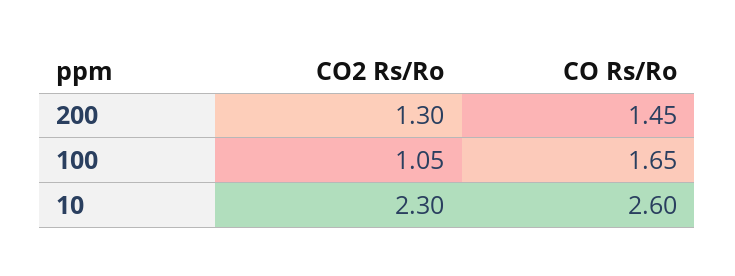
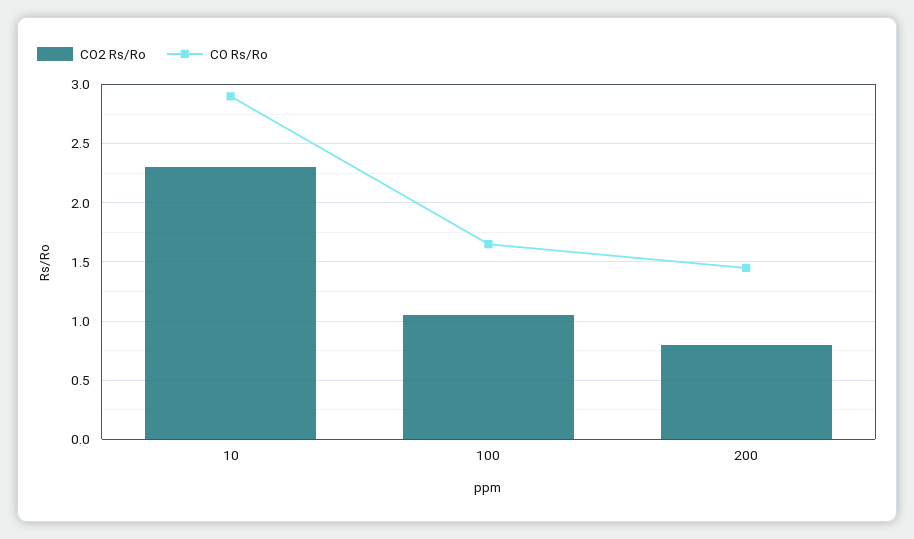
  {
    "CO2 Rs/Ro": {
-     "200": 1.3,
+     "200": 0.8,
      "100": 1.05,
      "10": 2.3
    },
    "CO Rs/Ro": {
      "200": 1.45,
      "100": 1.65,
-     "10": 2.6
+     "10": 2.9
    }
  }

